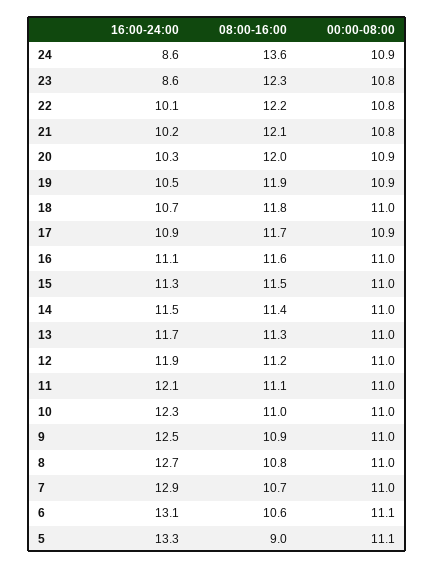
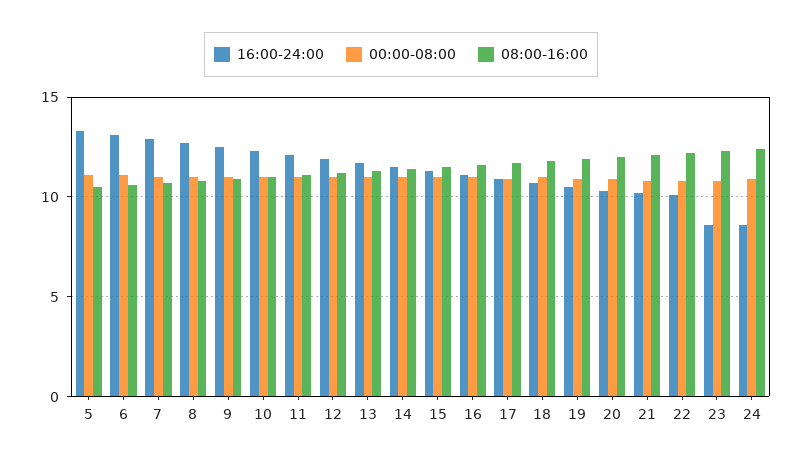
  {
    "16:00-24:00": {
      "24": 8.6,
      "23": 8.6,
      "22": 10.1,
      "21": 10.2,
      "20": 10.3,
      "19": 10.5,
      "18": 10.7,
      "17": 10.9,
      "16": 11.1,
      "15": 11.3,
      "14": 11.5,
      "13": 11.7,
      "12": 11.9,
      "11": 12.1,
      "10": 12.3,
      "9": 12.5,
      "8": 12.7,
      "7": 12.9,
      "6": 13.1,
      "5": 13.3
    },
    "08:00-16:00": {
-     "24": 13.6,
+     "24": 12.5,
      "23": 12.3,
      "22": 12.2,
      "21": 12.1,
      "20": 12,
      "19": 11.9,
      "18": 11.8,
      "17": 11.7,
      "16": 11.6,
      "15": 11.5,
      "14": 11.4,
      "13": 11.3,
      "12": 11.2,
      "11": 11.1,
      "10": 11,
      "9": 10.9,
      "8": 10.8,
      "7": 10.7,
      "6": 10.6,
-     "5": 9
+     "5": 10.5
    },
    "00:00-08:00": {
      "24": 10.9,
      "23": 10.8,
      "22": 10.8,
      "21": 10.8,
      "20": 10.9,
      "19": 10.9,
      "18": 11,
      "17": 10.9,
      "16": 11,
      "15": 11,
      "14": 11,
      "13": 11,
      "12": 11,
      "11": 11,
      "10": 11,
      "9": 11,
      "8": 11,
      "7": 11,
      "6": 11.1,
      "5": 11.1
    }
  }

